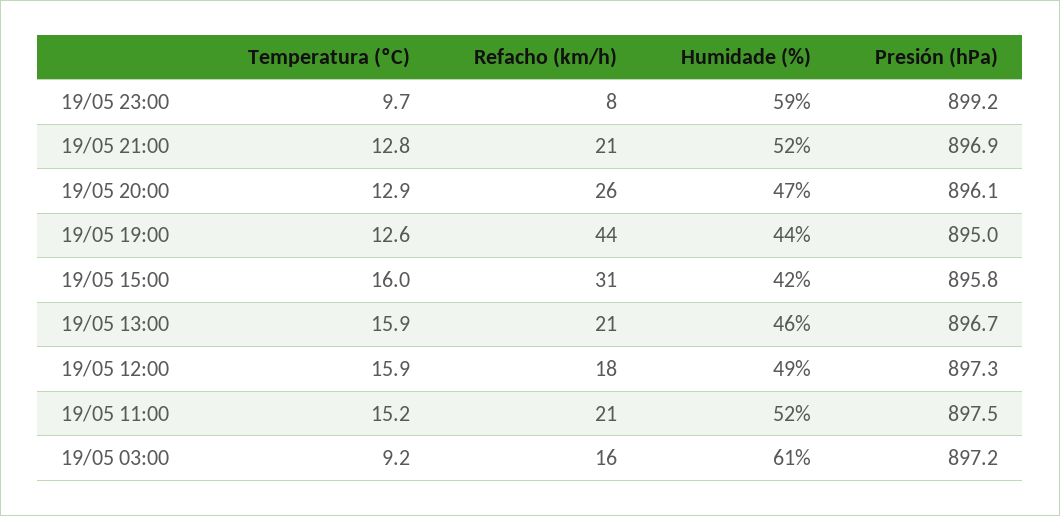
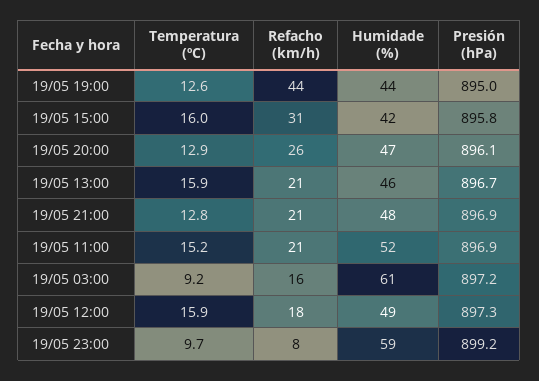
  {
    "Temperatura (ºC)": {
      "19/05 23:00": 9.7,
      "19/05 21:00": 12.8,
      "19/05 20:00": 12.9,
      "19/05 19:00": 12.6,
      "19/05 15:00": 16,
      "19/05 13:00": 15.9,
      "19/05 12:00": 15.9,
      "19/05 11:00": 15.2,
      "19/05 03:00": 9.2
    },
    "Refacho (km/h)": {
      "19/05 23:00": 8,
      "19/05 21:00": 21,
      "19/05 20:00": 26,
      "19/05 19:00": 44,
      "19/05 15:00": 31,
      "19/05 13:00": 21,
      "19/05 12:00": 18,
      "19/05 11:00": 21,
      "19/05 03:00": 16
    },
    "Humidade (%)": {
      "19/05 23:00": 59,
-     "19/05 21:00": 52,
+     "19/05 21:00": 48,
      "19/05 20:00": 47,
      "19/05 19:00": 44,
      "19/05 15:00": 42,
      "19/05 13:00": 46,
      "19/05 12:00": 49,
      "19/05 11:00": 52,
      "19/05 03:00": 61
    },
    "Presión (hPa)": {
      "19/05 23:00": 899.2,
      "19/05 21:00": 896.9,
      "19/05 20:00": 896.1,
      "19/05 19:00": 895,
      "19/05 15:00": 895.8,
      "19/05 13:00": 896.7,
      "19/05 12:00": 897.3,
-     "19/05 11:00": 897.5,
+     "19/05 11:00": 896.9,
      "19/05 03:00": 897.2
    }
  }

